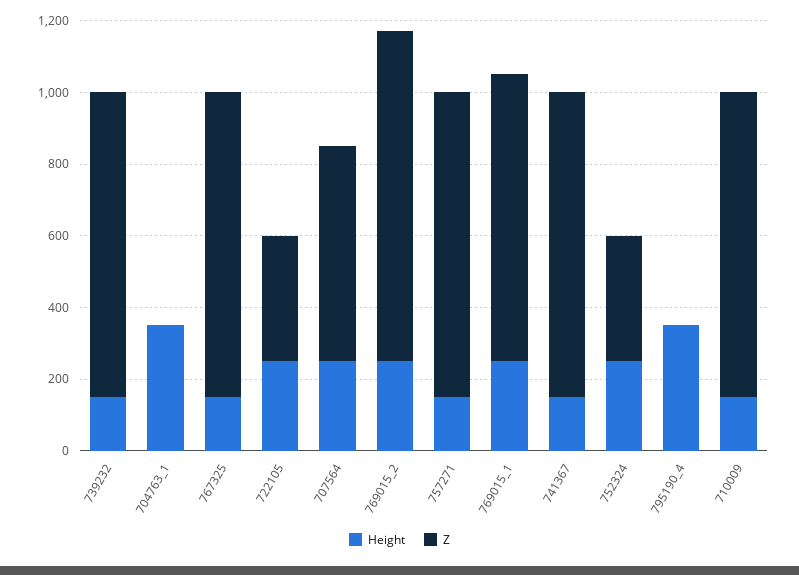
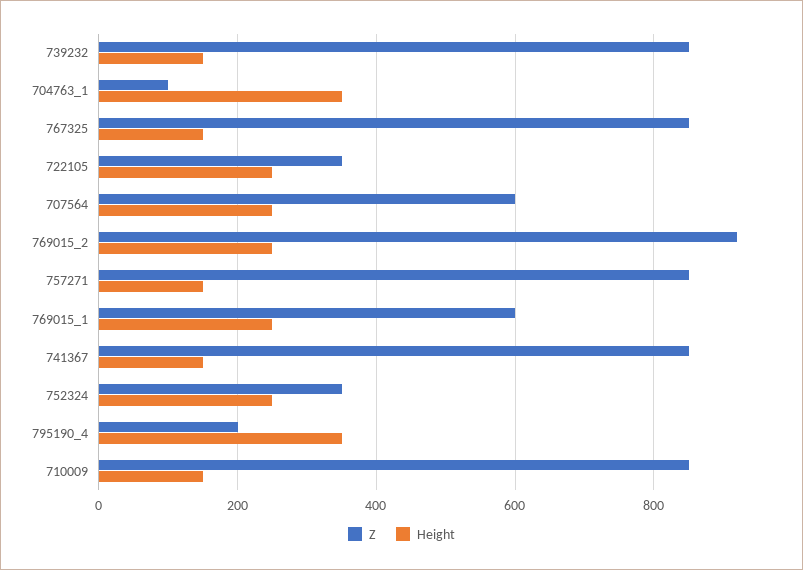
  {
    "Height": {
      "739232": 160,
      "704763_1": 360,
      "767325": 160,
      "722105": 260,
      "707564": 260,
      "769015_2": 260,
      "757271": 160,
      "769015_1": 260,
      "741367": 160,
      "752324": 260,
      "795190_4": 360,
      "710009": 160
    },
    "Z": {
      "739232": 860,
-     "704763_1": 0,
+     "704763_1": 100,
      "767325": 860,
      "722105": 360,
      "707564": 600,
      "769015_2": 920,
      "757271": 860,
-     "769015_1": 800,
+     "769015_1": 600,
      "741367": 860,
      "752324": 360,
-     "795190_4": 0,
+     "795190_4": 200,
      "710009": 860
    }
  }

